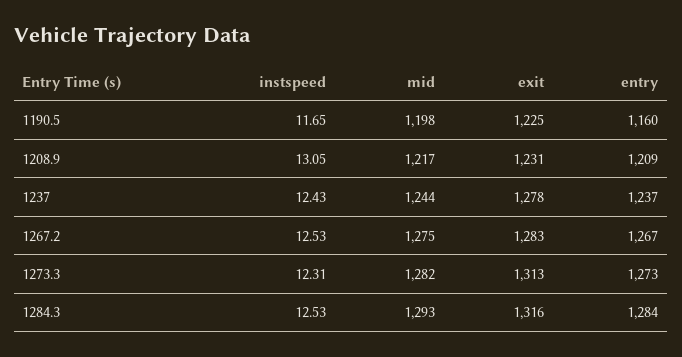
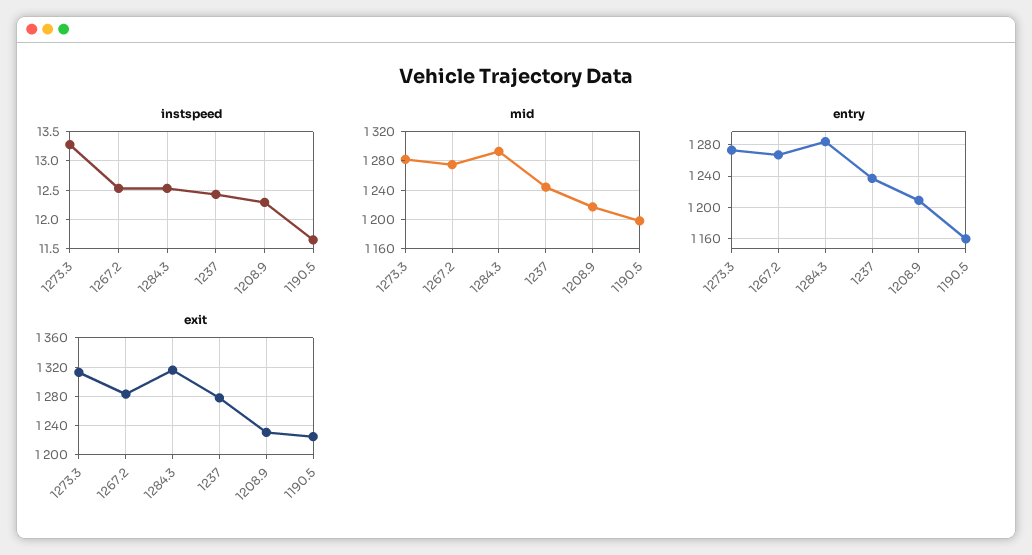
  {
    "instspeed": {
      "1190.5": 11.65,
-     "1208.9": 13.05,
+     "1208.9": 12.25,
      "1237": 12.43,
      "1267.2": 12.53,
-     "1273.3": 12.31,
+     "1273.3": 13.25,
      "1284.3": 12.53
    },
    "mid": {
      "1190.5": 1198,
      "1208.9": 1217,
      "1237": 1244,
      "1267.2": 1275,
      "1273.3": 1282,
      "1284.3": 1293
    },
    "exit": {
      "1190.5": 1225,
      "1208.9": 1231,
      "1237": 1278,
      "1267.2": 1283,
      "1273.3": 1313,
      "1284.3": 1316
    },
    "entry": {
      "1190.5": 1160,
      "1208.9": 1209,
      "1237": 1237,
      "1267.2": 1267,
      "1273.3": 1273,
      "1284.3": 1284
    }
  }

